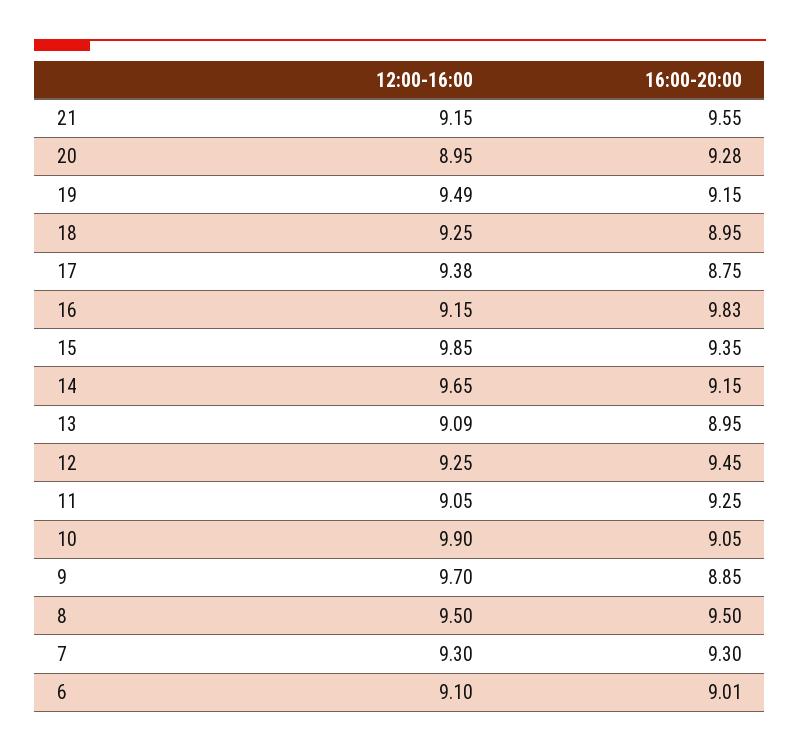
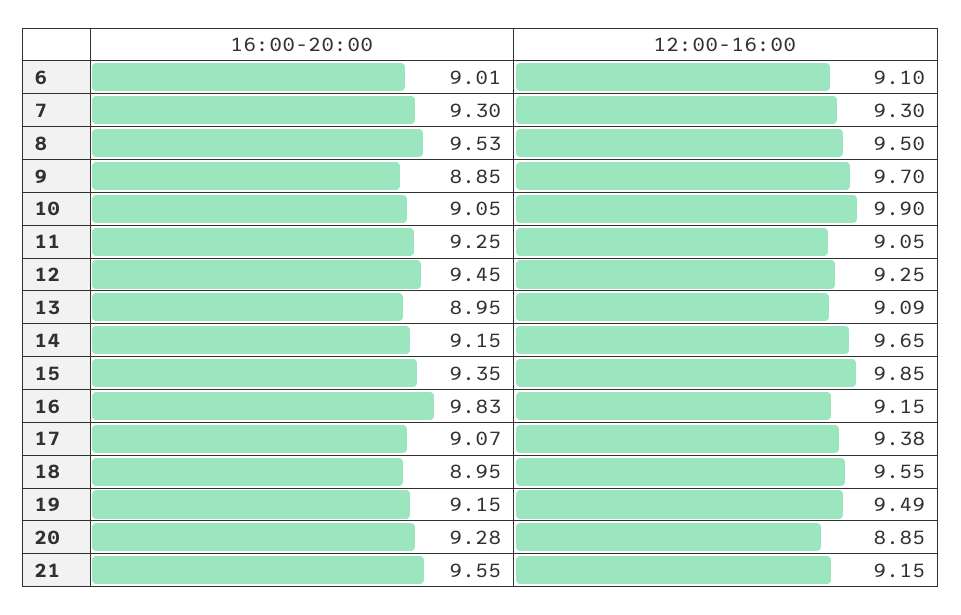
  {
    "12:00-16:00": {
      "21": 9.15,
-     "20": 8.95,
+     "20": 8.85,
      "19": 9.49,
-     "18": 9.25,
+     "18": 9.55,
      "17": 9.38,
      "16": 9.15,
      "15": 9.85,
      "14": 9.65,
      "13": 9.09,
      "12": 9.25,
      "11": 9.05,
      "10": 9.9,
      "9": 9.7,
      "8": 9.5,
      "7": 9.3,
      "6": 9.1
    },
    "16:00-20:00": {
      "21": 9.55,
      "20": 9.28,
      "19": 9.15,
      "18": 8.95,
-     "17": 8.75,
+     "17": 9.07,
      "16": 9.83,
      "15": 9.35,
      "14": 9.15,
      "13": 8.95,
      "12": 9.45,
      "11": 9.25,
      "10": 9.05,
      "9": 8.85,
-     "8": 9.5,
+     "8": 9.53,
      "7": 9.3,
      "6": 9.01
    }
  }

